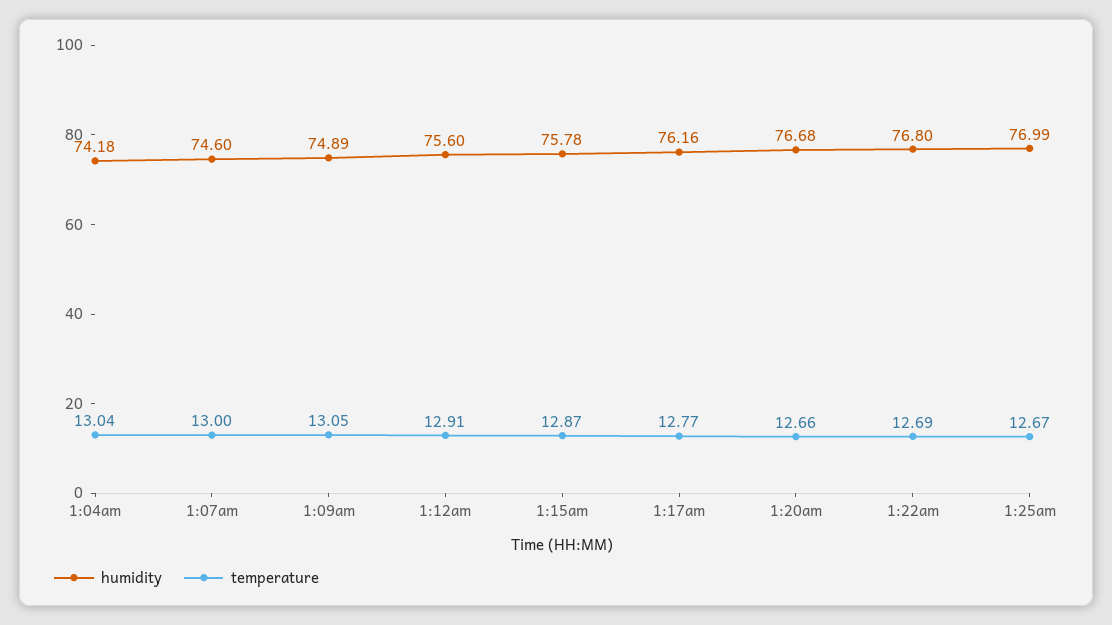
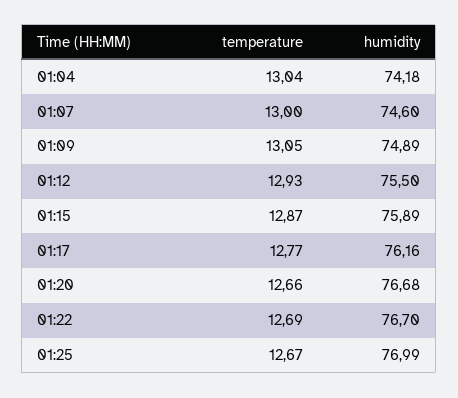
  {
    "humidity": {
      "1:04am": 74.18,
      "1:07am": 74.6,
      "1:09am": 74.89,
-     "1:12am": 75.6,
+     "1:12am": 75.5,
-     "1:15am": 75.78,
+     "1:15am": 75.89,
      "1:17am": 76.16,
      "1:20am": 76.68,
-     "1:22am": 76.8,
+     "1:22am": 76.7,
      "1:25am": 76.99
    },
    "temperature": {
      "1:04am": 13.04,
      "1:07am": 13,
      "1:09am": 13.05,
-     "1:12am": 12.91,
+     "1:12am": 12.93,
      "1:15am": 12.87,
      "1:17am": 12.77,
      "1:20am": 12.66,
      "1:22am": 12.69,
      "1:25am": 12.67
    }
  }

